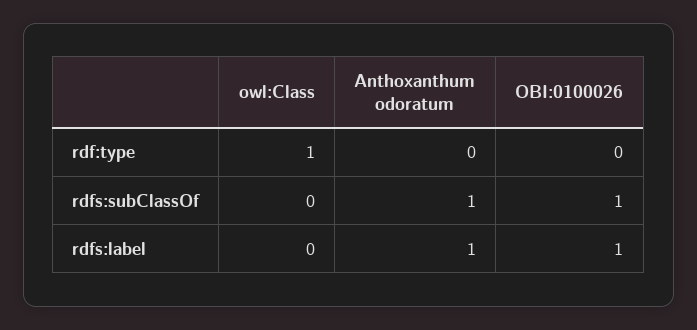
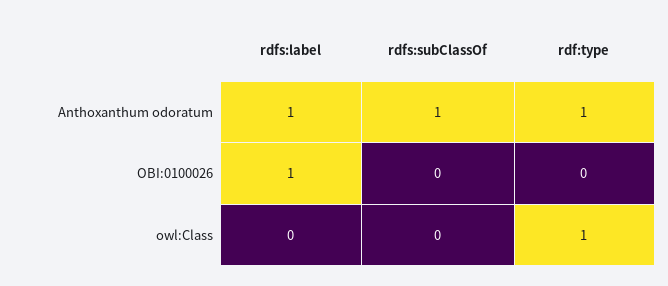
  {
    "owl:Class": {
      "rdf:type": 1,
      "rdfs:subClassOf": 0,
      "rdfs:label": 0
    },
    "Anthoxanthum odoratum": {
-     "rdf:type": 0,
+     "rdf:type": 1,
      "rdfs:subClassOf": 1,
      "rdfs:label": 1
    },
    "OBI:0100026": {
      "rdf:type": 0,
-     "rdfs:subClassOf": 1,
+     "rdfs:subClassOf": 0,
      "rdfs:label": 1
    }
  }

